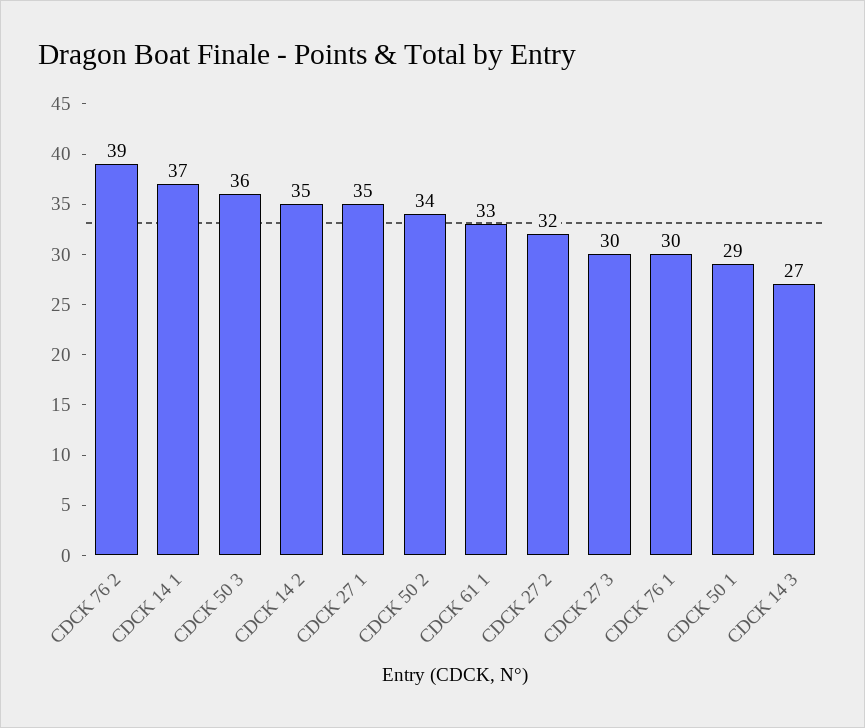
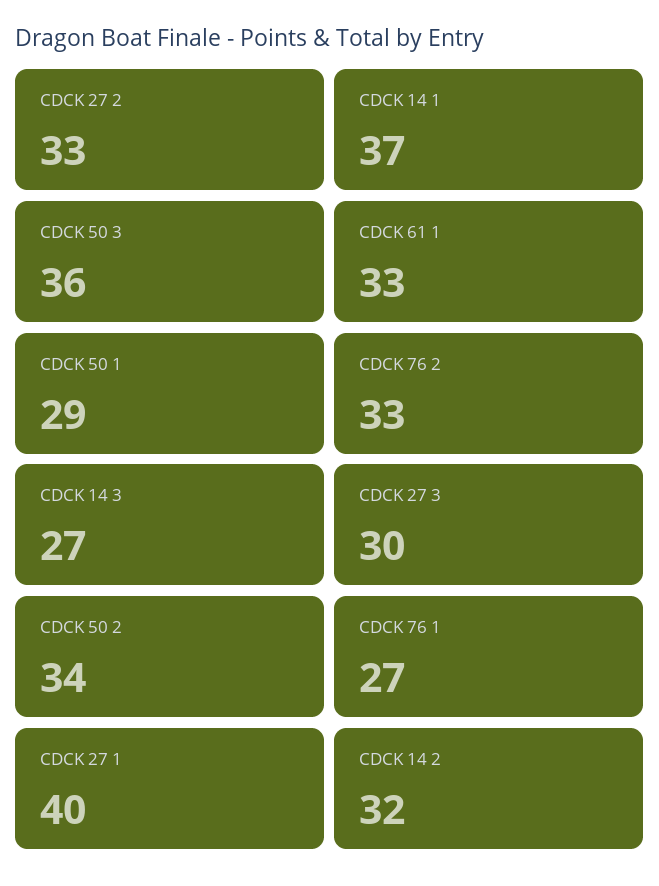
  {
-   "CDCK 76 2": 39,
+   "CDCK 76 2": 33,
    "CDCK 14 1": 37,
    "CDCK 50 3": 36,
-   "CDCK 14 2": 35,
+   "CDCK 14 2": 32,
-   "CDCK 27 1": 35,
+   "CDCK 27 1": 40,
    "CDCK 50 2": 34,
    "CDCK 61 1": 33,
-   "CDCK 27 2": 32,
+   "CDCK 27 2": 33,
    "CDCK 27 3": 30,
-   "CDCK 76 1": 30,
+   "CDCK 76 1": 27,
    "CDCK 50 1": 29,
    "CDCK 14 3": 27
  }

